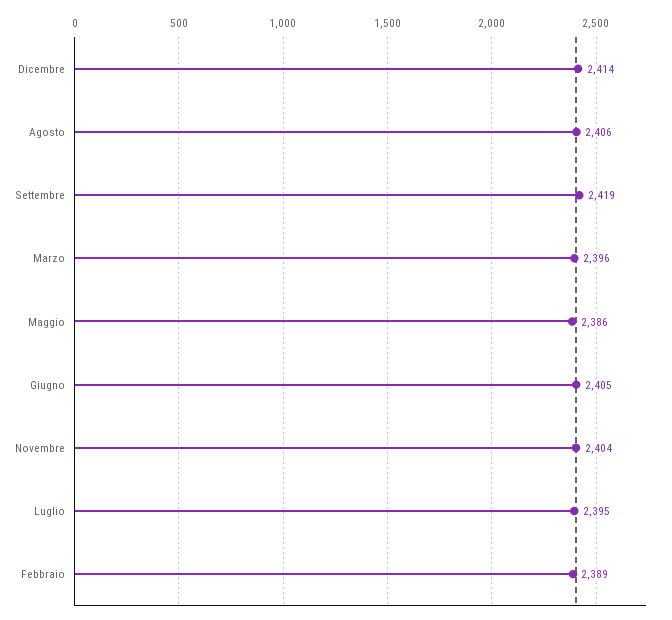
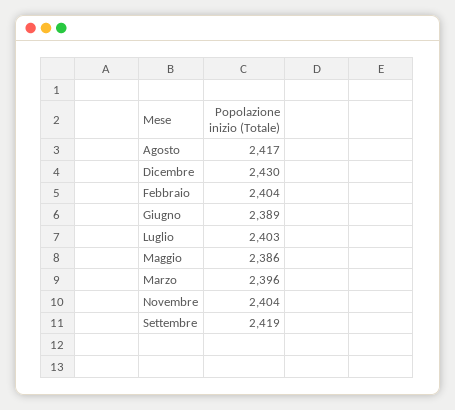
  {
-   "Dicembre": 2414,
+   "Dicembre": 2430,
-   "Agosto": 2406,
+   "Agosto": 2417,
    "Settembre": 2419,
    "Marzo": 2396,
    "Maggio": 2386,
-   "Giugno": 2405,
+   "Giugno": 2389,
    "Novembre": 2404,
-   "Luglio": 2395,
+   "Luglio": 2403,
-   "Febbraio": 2389
+   "Febbraio": 2404
  }

